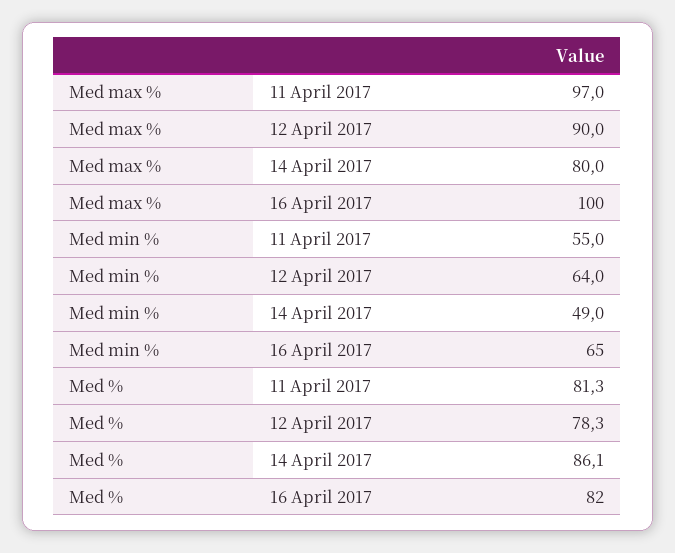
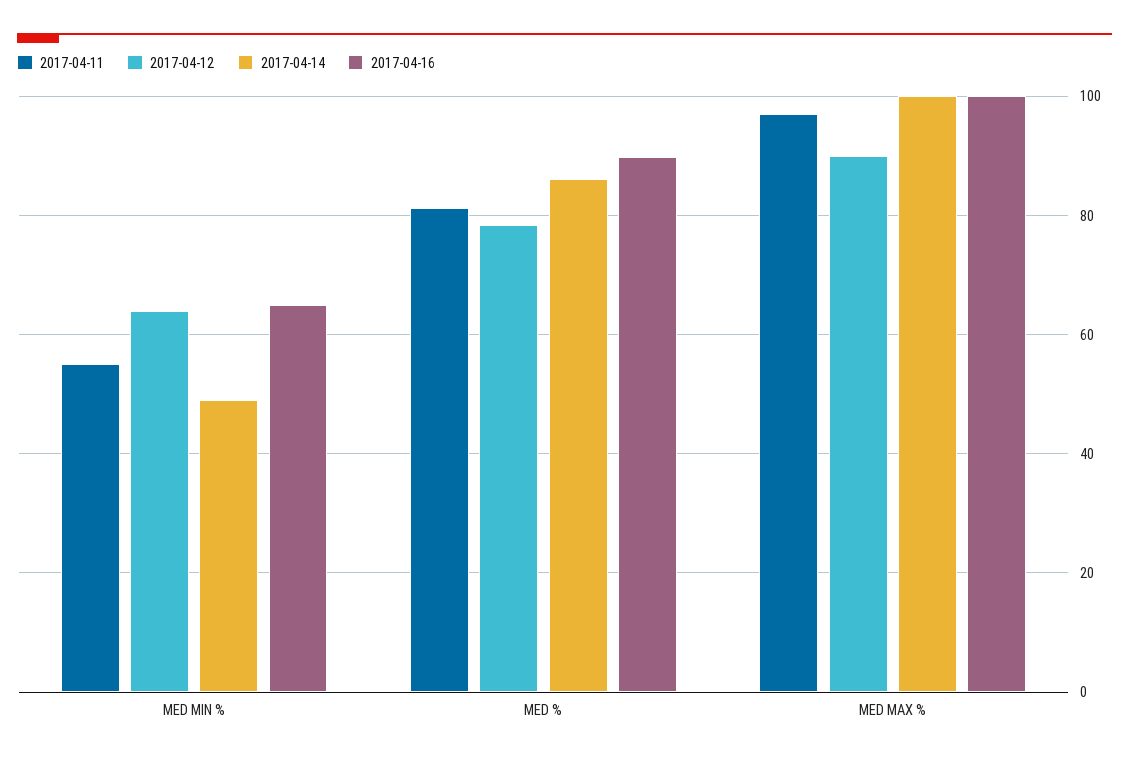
  {
    "11 April 2017": {
      "Med max %": 97,
      "Med min %": 55,
      "Med %": 81.3
    },
    "12 April 2017": {
      "Med max %": 90,
      "Med min %": 64,
      "Med %": 78.3
    },
    "14 April 2017": {
-     "Med max %": 80,
+     "Med max %": 100,
      "Med min %": 49,
      "Med %": 86.1
    },
    "16 April 2017": {
      "Med max %": 100,
      "Med min %": 65,
-     "Med %": 82
+     "Med %": 90
    }
  }

